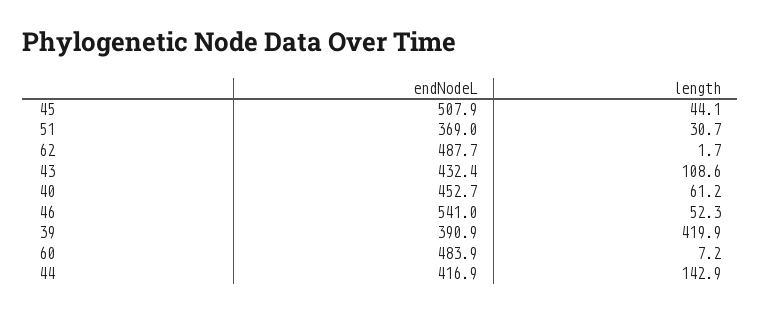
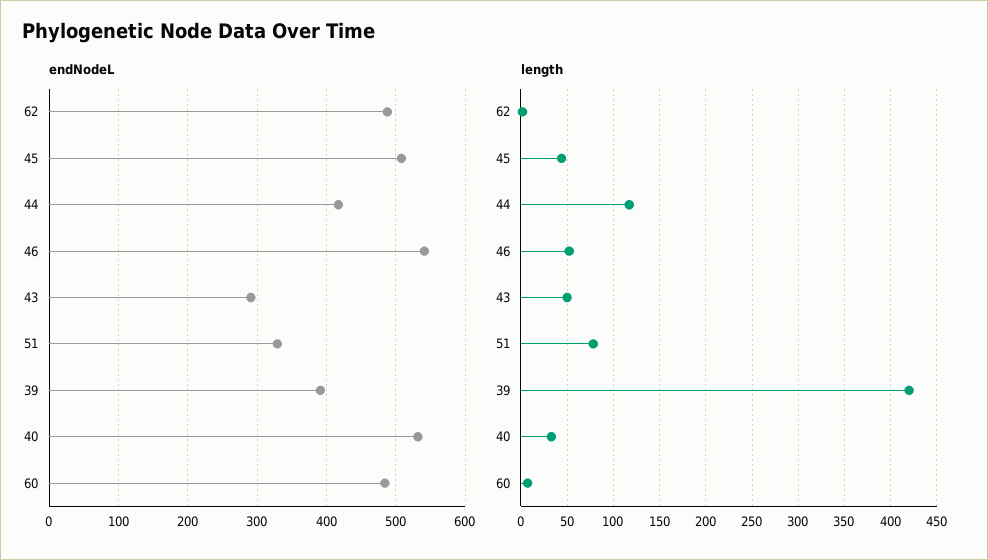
  {
    "endNodeL": {
      "45": 507.9,
-     "51": 369,
+     "51": 330,
      "62": 487.7,
-     "43": 432.4,
+     "43": 290,
-     "40": 452.7,
+     "40": 530,
      "46": 541,
      "39": 390.9,
      "60": 483.9,
      "44": 416.9
    },
    "length": {
      "45": 44.1,
-     "51": 30.7,
+     "51": 80,
      "62": 1.7,
-     "43": 108.6,
+     "43": 50,
-     "40": 61.2,
+     "40": 30,
      "46": 52.3,
      "39": 419.9,
      "60": 7.2,
-     "44": 142.9
+     "44": 120
    }
  }

